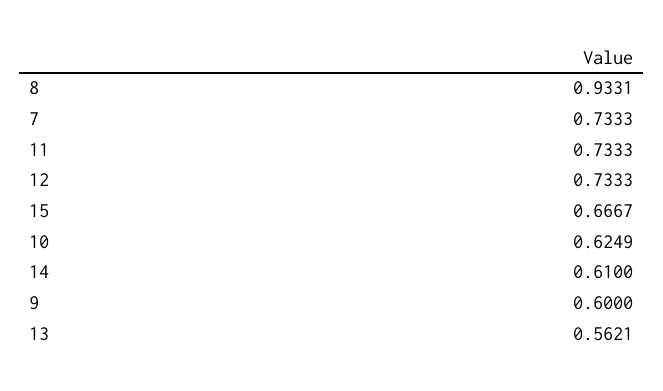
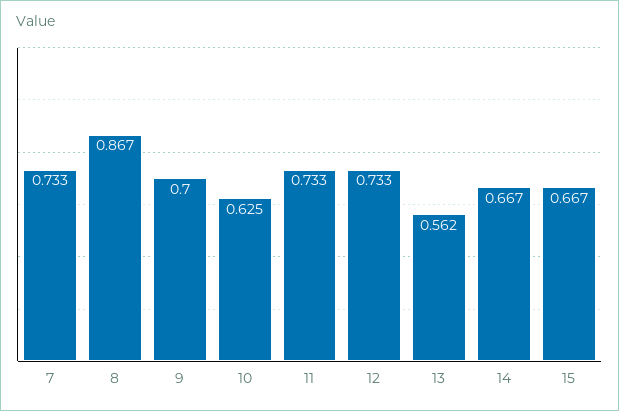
  {
-   "8": 0.9331,
+   "8": 0.867,
    "7": 0.7333,
    "11": 0.7333,
    "12": 0.7333,
    "15": 0.6667,
    "10": 0.6249,
-   "14": 0.61,
+   "14": 0.667,
-   "9": 0.6,
+   "9": 0.7,
    "13": 0.5621
  }

